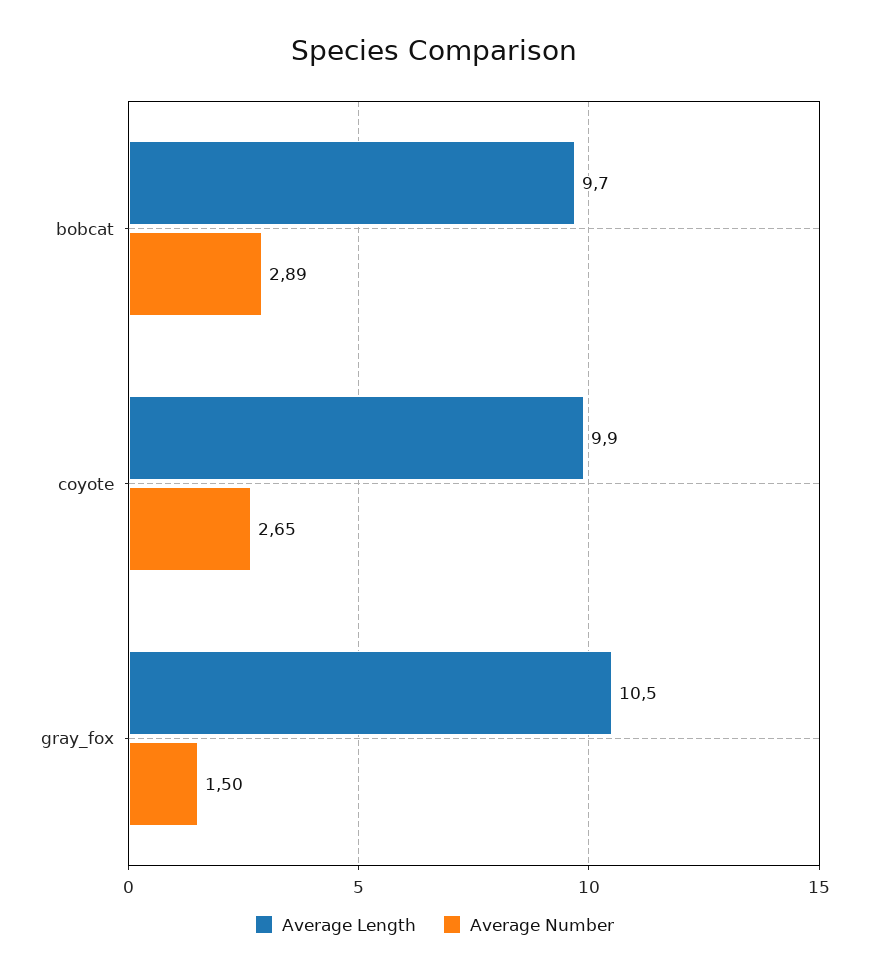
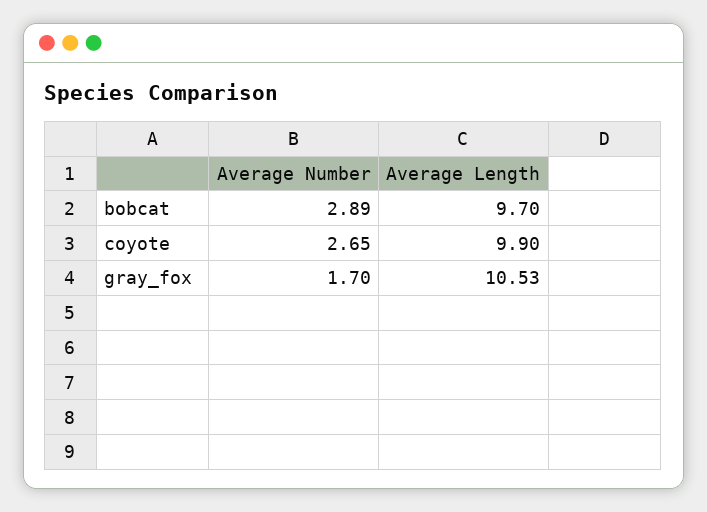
  {
    "Average Length": {
      "bobcat": 9.7,
      "coyote": 9.9,
-     "gray_fox": 10.5
+     "gray_fox": 10.53
    },
    "Average Number": {
      "bobcat": 2.89,
      "coyote": 2.65,
-     "gray_fox": 1.5
+     "gray_fox": 1.7
    }
  }

